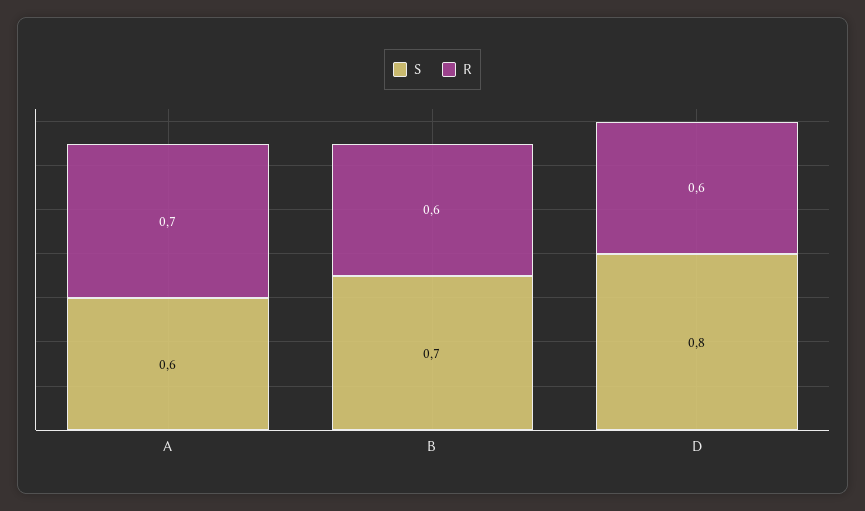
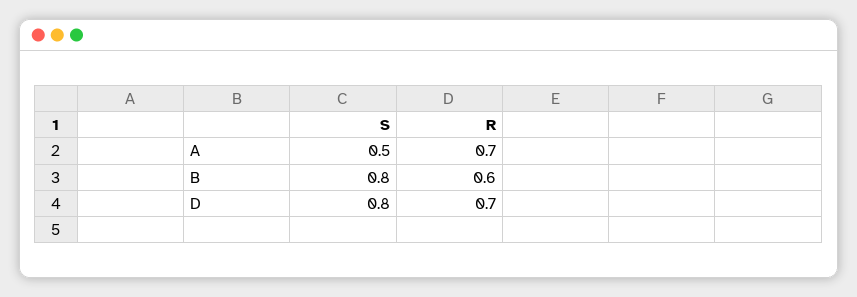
  {
    "S": {
-     "A": 0.6,
+     "A": 0.5,
-     "B": 0.7,
+     "B": 0.8,
      "D": 0.8
    },
    "R": {
      "A": 0.7,
      "B": 0.6,
-     "D": 0.6
+     "D": 0.7
    }
  }

